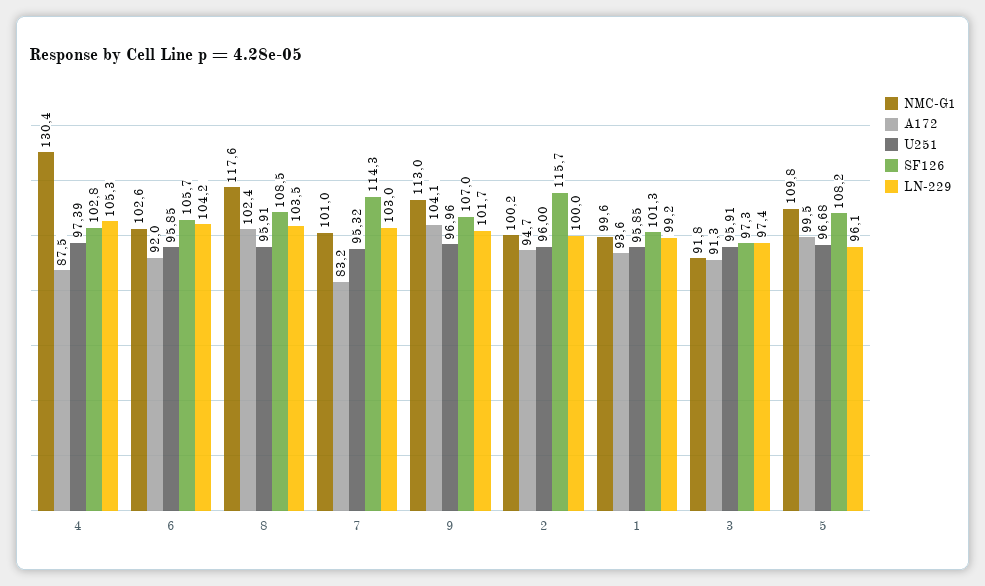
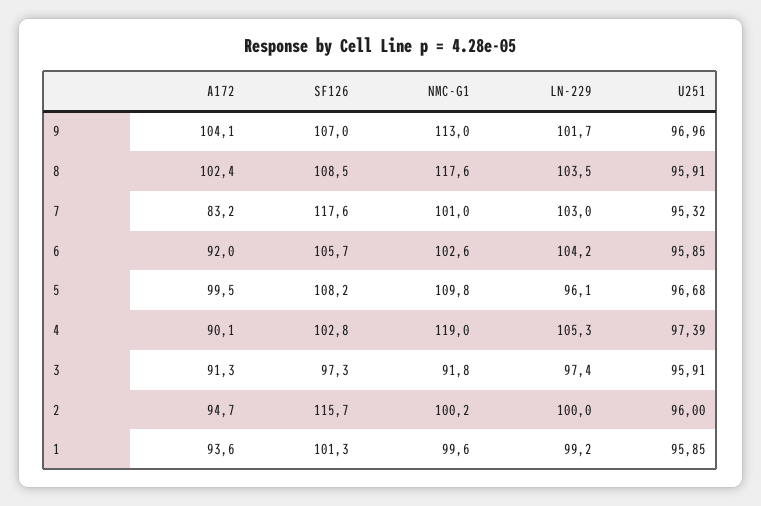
  {
    "NMC-G1": {
-     "4": 130.4,
+     "4": 119,
      "6": 102.6,
      "8": 117.6,
      "7": 101,
      "9": 113,
      "2": 100.2,
      "1": 99.6,
      "3": 91.8,
      "5": 109.8
    },
    "A172": {
-     "4": 87.5,
+     "4": 90.1,
      "6": 92,
      "8": 102.4,
      "7": 83.2,
      "9": 104.1,
      "2": 94.7,
      "1": 93.6,
      "3": 91.3,
      "5": 99.5
    },
    "U251": {
      "4": 97.39,
      "6": 95.85,
      "8": 95.91,
      "7": 95.32,
      "9": 96.96,
      "2": 96,
      "1": 95.85,
      "3": 95.91,
      "5": 96.68
    },
    "SF126": {
      "4": 102.8,
      "6": 105.7,
      "8": 108.5,
-     "7": 114.3,
+     "7": 117.6,
      "9": 107,
      "2": 115.7,
      "1": 101.3,
      "3": 97.3,
      "5": 108.2
    },
    "LN-229": {
      "4": 105.3,
      "6": 104.2,
      "8": 103.5,
      "7": 103,
      "9": 101.7,
      "2": 100,
      "1": 99.2,
      "3": 97.4,
      "5": 96.1
    }
  }

